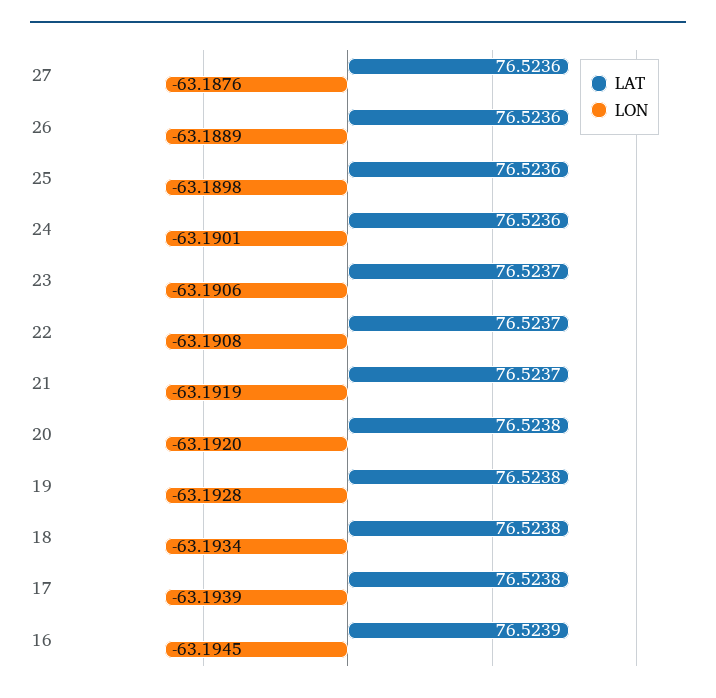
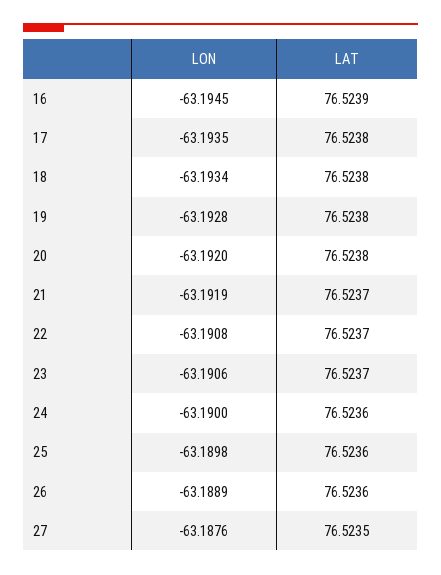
  {
    "LAT": {
-     "27": 76.5236,
+     "27": 76.5235,
      "26": 76.5236,
      "25": 76.5236,
      "24": 76.5236,
      "23": 76.5237,
      "22": 76.5237,
      "21": 76.5237,
      "20": 76.5238,
      "19": 76.5238,
      "18": 76.5238,
      "17": 76.5238,
      "16": 76.5239
    },
    "LON": {
      "27": -63.1876,
      "26": -63.1889,
      "25": -63.1898,
-     "24": -63.1901,
+     "24": -63.19,
      "23": -63.1906,
      "22": -63.1908,
      "21": -63.1919,
      "20": -63.192,
      "19": -63.1928,
      "18": -63.1934,
-     "17": -63.1939,
+     "17": -63.1935,
      "16": -63.1945
    }
  }

